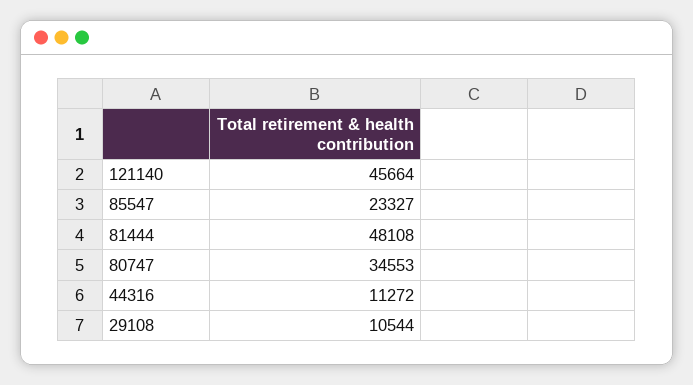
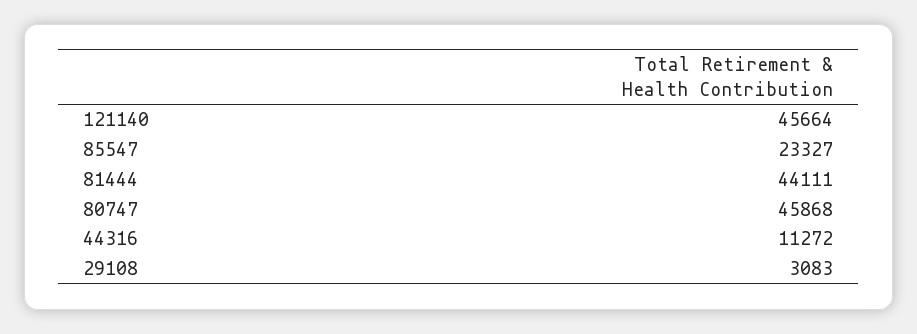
  {
    "121140": 45664,
    "85547": 23327,
-   "81444": 48108,
+   "81444": 44111,
-   "80747": 34553,
+   "80747": 45868,
    "44316": 11272,
-   "29108": 10544
+   "29108": 3083
  }

